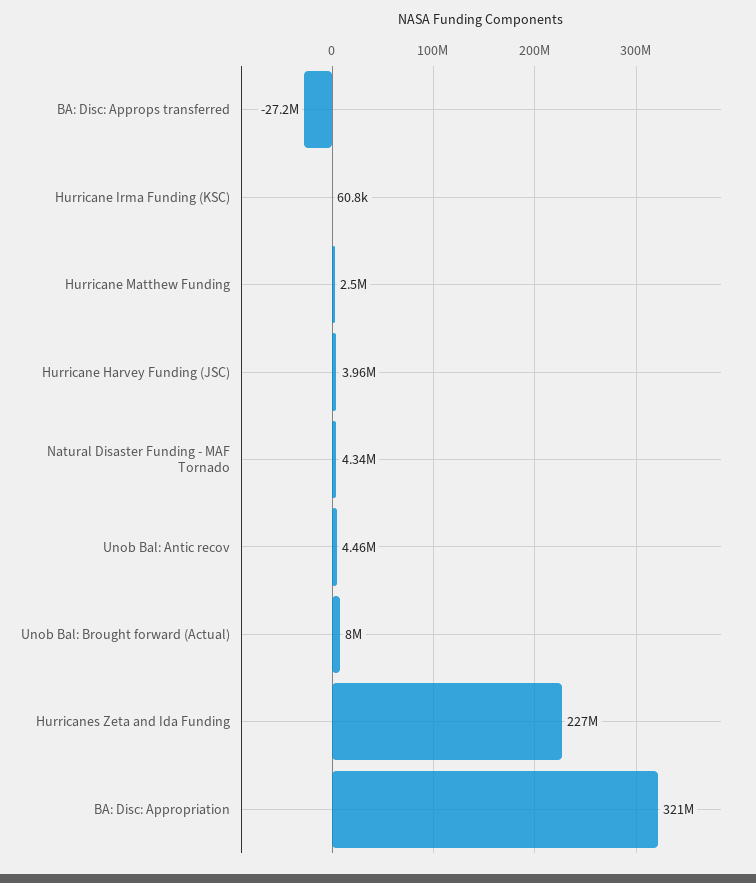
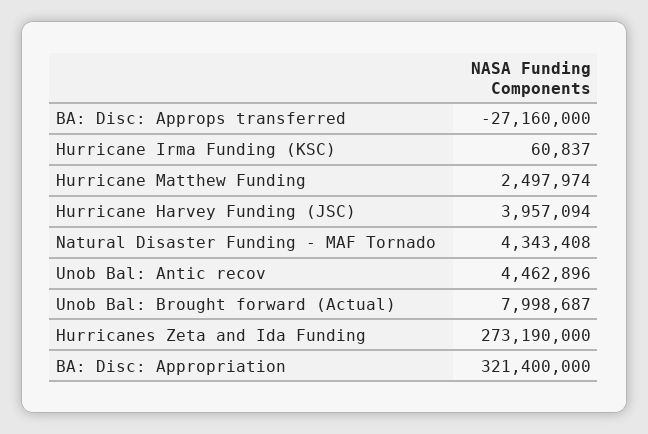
  {
    "BA: Disc: Approps transferred": -27160000,
    "Hurricane Irma Funding (KSC)": 60837,
    "Hurricane Matthew Funding": 2497974,
    "Hurricane Harvey Funding (JSC)": 3957094,
    "Natural Disaster Funding - MAF Tornado": 4343408,
    "Unob Bal: Antic recov": 4462896,
    "Unob Bal: Brought forward (Actual)": 7998687,
-   "Hurricanes Zeta and Ida Funding": 227000000,
+   "Hurricanes Zeta and Ida Funding": 273190000,
    "BA: Disc: Appropriation": 321400000
  }

